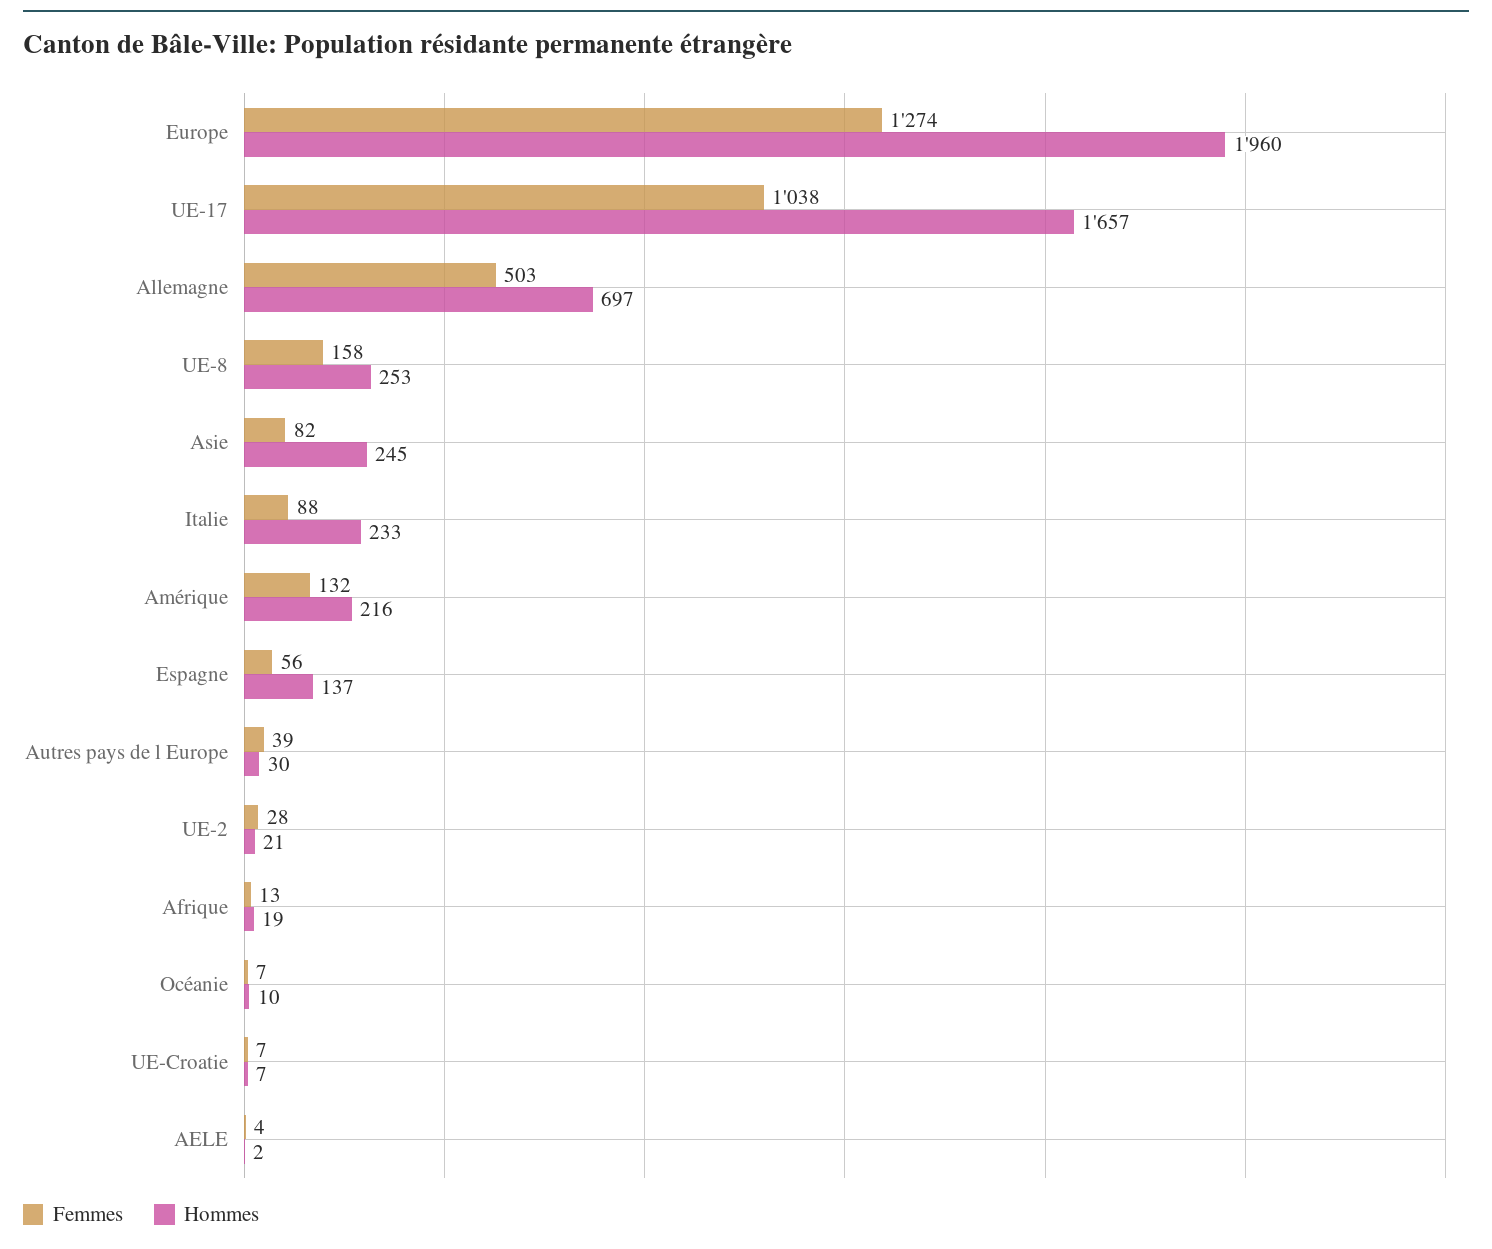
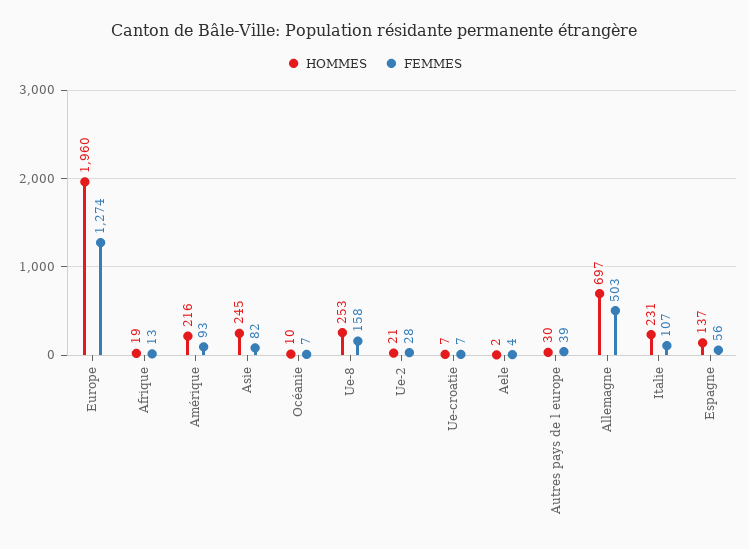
  {
    "Femmes": {
      "Europe": 1274,
-     "UE-17": 1038,
      "Allemagne": 503,
      "UE-8": 158,
      "Asie": 82,
-     "Italie": 88,
+     "Italie": 107,
-     "Amérique": 132,
+     "Amérique": 93,
      "Espagne": 56,
      "Autres pays de l Europe": 39,
      "UE-2": 28,
      "Afrique": 13,
      "Océanie": 7,
      "UE-Croatie": 7,
      "AELE": 4
    },
    "Hommes": {
      "Europe": 1960,
-     "UE-17": 1657,
      "Allemagne": 697,
      "UE-8": 253,
      "Asie": 245,
-     "Italie": 233,
+     "Italie": 231,
      "Amérique": 216,
      "Espagne": 137,
      "Autres pays de l Europe": 30,
      "UE-2": 21,
      "Afrique": 19,
      "Océanie": 10,
      "UE-Croatie": 7,
      "AELE": 2
    }
  }

